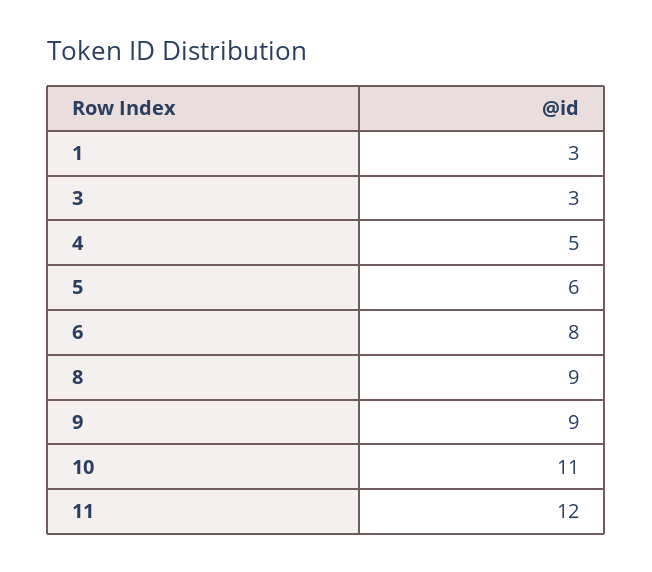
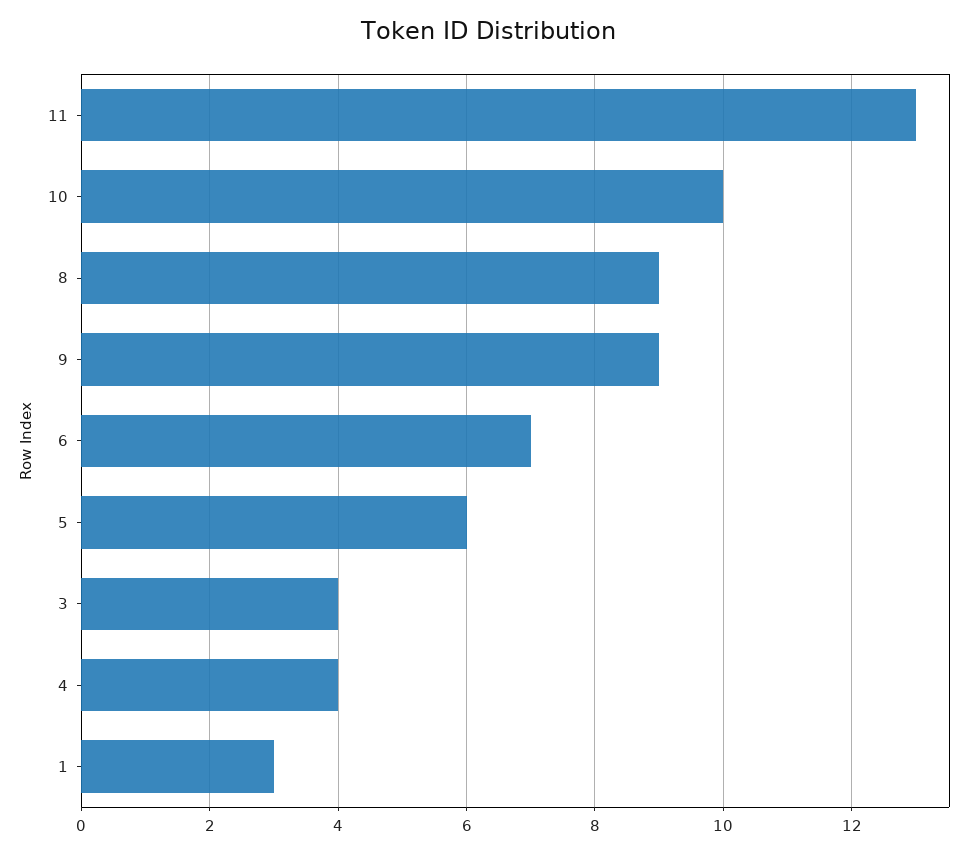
  {
    "1": 3,
-   "3": 3,
+   "3": 4,
-   "4": 5,
+   "4": 4,
    "5": 6,
-   "6": 8,
+   "6": 7,
    "8": 9,
    "9": 9,
-   "10": 11,
+   "10": 10,
-   "11": 12
+   "11": 13
  }

